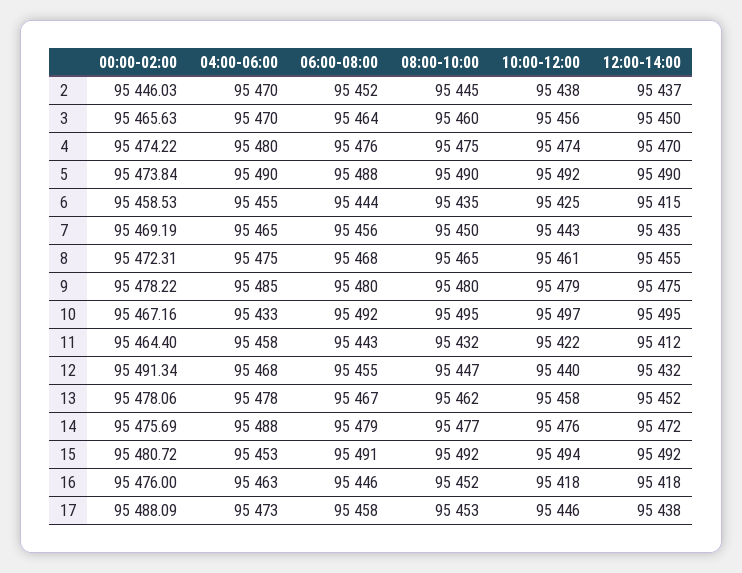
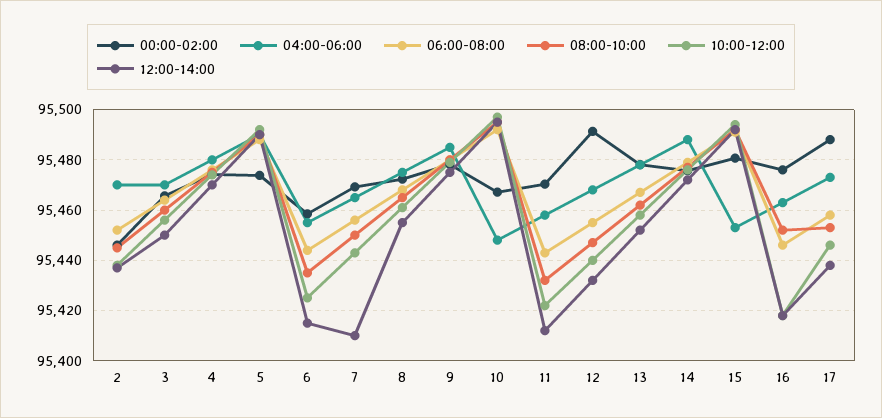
  {
    "00:00-02:00": {
      "2": 95446.03,
      "3": 95465.63,
      "4": 95474.22,
      "5": 95473.84,
      "6": 95458.53,
      "7": 95469.19,
      "8": 95472.31,
      "9": 95478.22,
      "10": 95467.16,
-     "11": 95464.4,
+     "11": 95470,
      "12": 95491.34,
      "13": 95478.06,
      "14": 95475.69,
      "15": 95480.72,
      "16": 95476,
      "17": 95488.09
    },
    "04:00-06:00": {
      "2": 95470,
      "3": 95470,
      "4": 95480,
      "5": 95490,
      "6": 95455,
      "7": 95465,
      "8": 95475,
      "9": 95485,
-     "10": 95433,
+     "10": 95447.5,
      "11": 95458,
      "12": 95468,
      "13": 95478,
      "14": 95488,
      "15": 95453,
      "16": 95463,
      "17": 95473
    },
    "06:00-08:00": {
      "2": 95452,
      "3": 95464,
      "4": 95476,
      "5": 95488,
      "6": 95444,
      "7": 95456,
      "8": 95468,
      "9": 95480,
      "10": 95492,
      "11": 95443,
      "12": 95455,
      "13": 95467,
      "14": 95479,
      "15": 95491,
      "16": 95446,
      "17": 95458
    },
    "08:00-10:00": {
      "2": 95445,
      "3": 95460,
      "4": 95475,
      "5": 95490,
      "6": 95435,
      "7": 95450,
      "8": 95465,
      "9": 95480,
      "10": 95495,
      "11": 95432,
      "12": 95447,
      "13": 95462,
      "14": 95477,
      "15": 95492,
      "16": 95452,
      "17": 95453
    },
    "10:00-12:00": {
      "2": 95438,
      "3": 95456,
      "4": 95474,
      "5": 95492,
      "6": 95425,
      "7": 95443,
      "8": 95461,
      "9": 95479,
      "10": 95497,
      "11": 95422,
      "12": 95440,
      "13": 95458,
      "14": 95476,
      "15": 95494,
      "16": 95418,
      "17": 95446
    },
    "12:00-14:00": {
      "2": 95437,
      "3": 95450,
      "4": 95470,
      "5": 95490,
      "6": 95415,
-     "7": 95435,
+     "7": 95410,
      "8": 95455,
      "9": 95475,
      "10": 95495,
      "11": 95412,
      "12": 95432,
      "13": 95452,
      "14": 95472,
      "15": 95492,
      "16": 95418,
      "17": 95438
    }
  }

